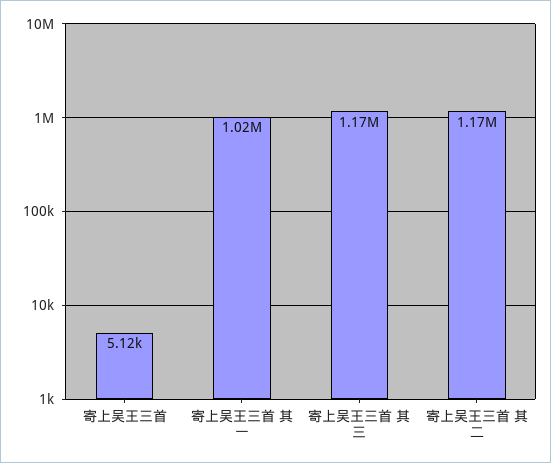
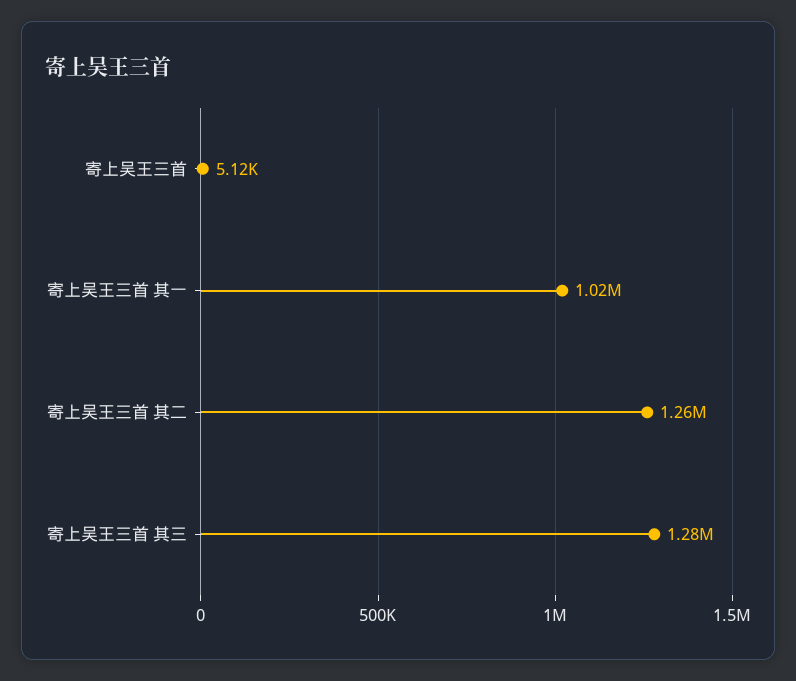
  {
    "寄上吴王三首": 5120,
    "寄上吴王三首 其一": 1020000,
-   "寄上吴王三首 其三": 1170000,
+   "寄上吴王三首 其三": 1280000,
-   "寄上吴王三首 其二": 1170000
+   "寄上吴王三首 其二": 1260000
  }

